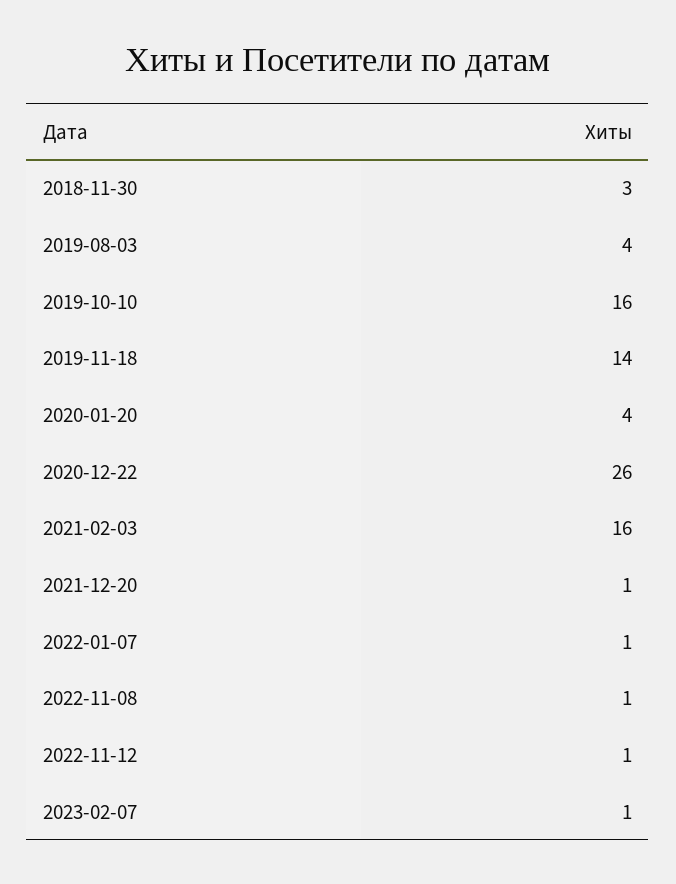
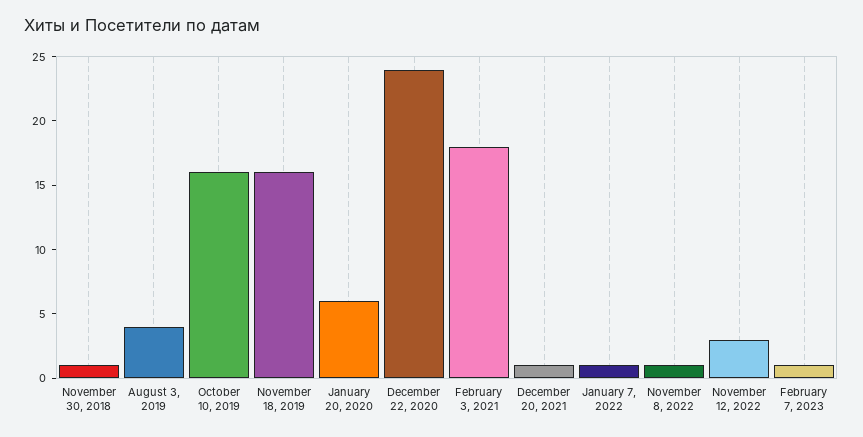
  {
-   "2018-11-30": 3,
+   "2018-11-30": 1,
    "2019-08-03": 4,
    "2019-10-10": 16,
-   "2019-11-18": 14,
+   "2019-11-18": 16,
-   "2020-01-20": 4,
+   "2020-01-20": 6,
-   "2020-12-22": 26,
+   "2020-12-22": 24,
-   "2021-02-03": 16,
+   "2021-02-03": 18,
    "2021-12-20": 1,
    "2022-01-07": 1,
    "2022-11-08": 1,
-   "2022-11-12": 1,
+   "2022-11-12": 3,
    "2023-02-07": 1
  }

